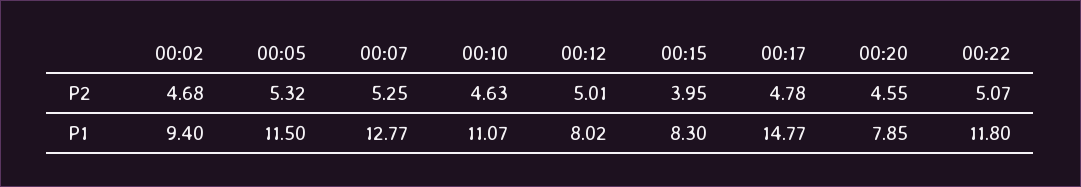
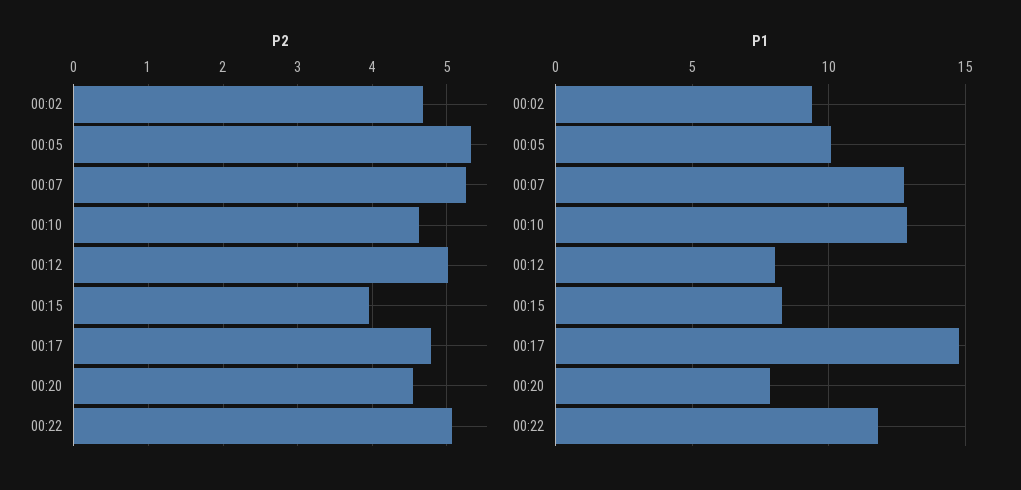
  {
    "P2": {
      "00:02": 4.68,
      "00:05": 5.32,
      "00:07": 5.25,
      "00:10": 4.63,
      "00:12": 5.01,
      "00:15": 3.95,
      "00:17": 4.78,
      "00:20": 4.55,
      "00:22": 5.07
    },
    "P1": {
      "00:02": 9.4,
-     "00:05": 11.5,
+     "00:05": 10,
      "00:07": 12.77,
-     "00:10": 11.07,
+     "00:10": 13,
      "00:12": 8.02,
      "00:15": 8.3,
      "00:17": 14.77,
      "00:20": 7.85,
      "00:22": 11.8
    }
  }

